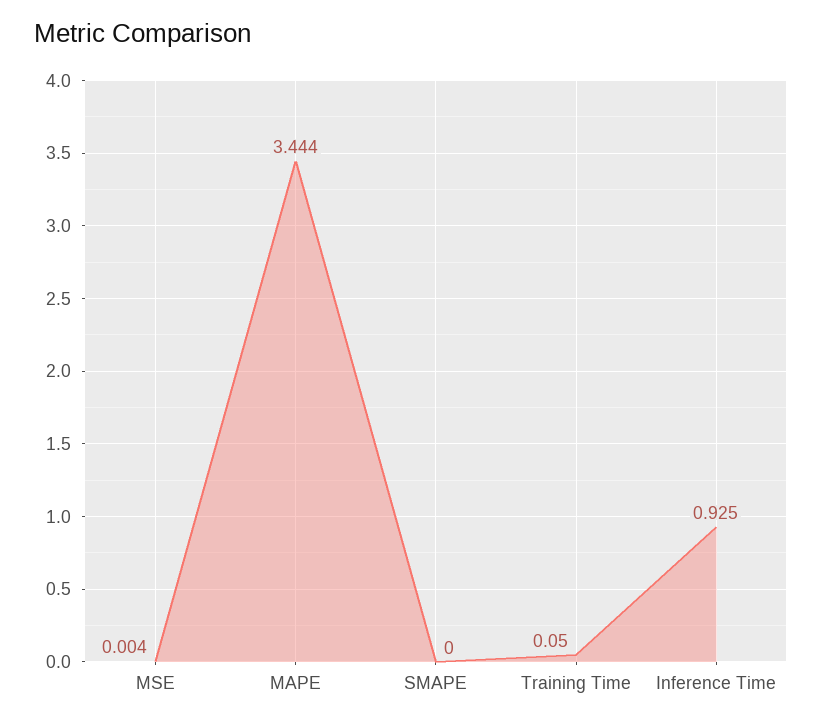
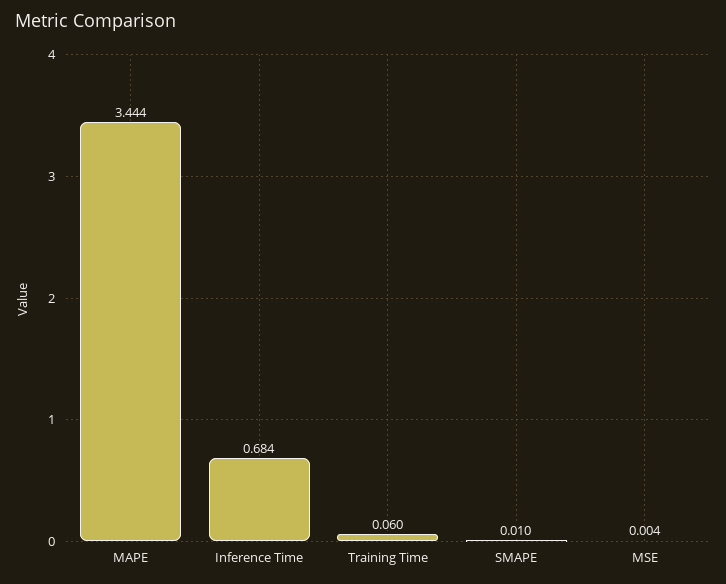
  {
    "MSE": 0.004,
    "MAPE": 3.444,
-   "SMAPE": 0,
+   "SMAPE": 0.01,
-   "Training Time": 0.05,
+   "Training Time": 0.06,
-   "Inference Time": 0.925
+   "Inference Time": 0.684
  }

